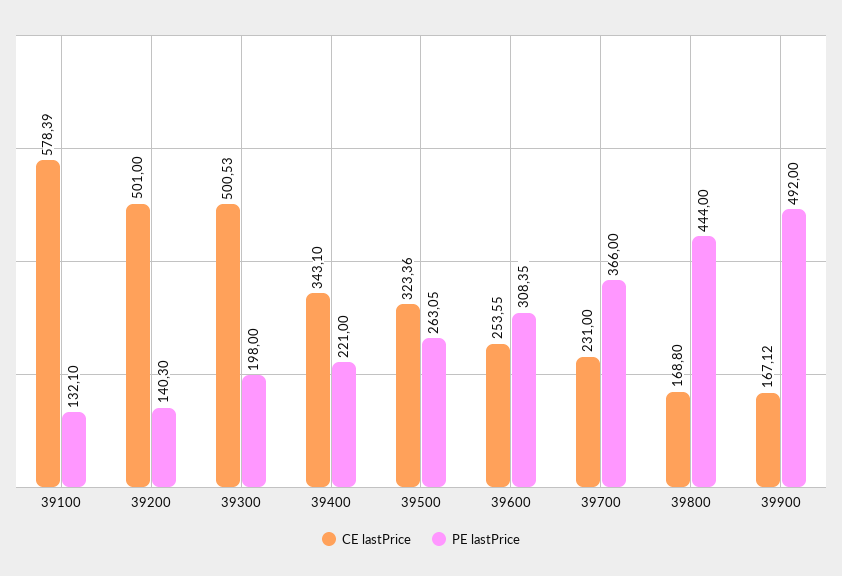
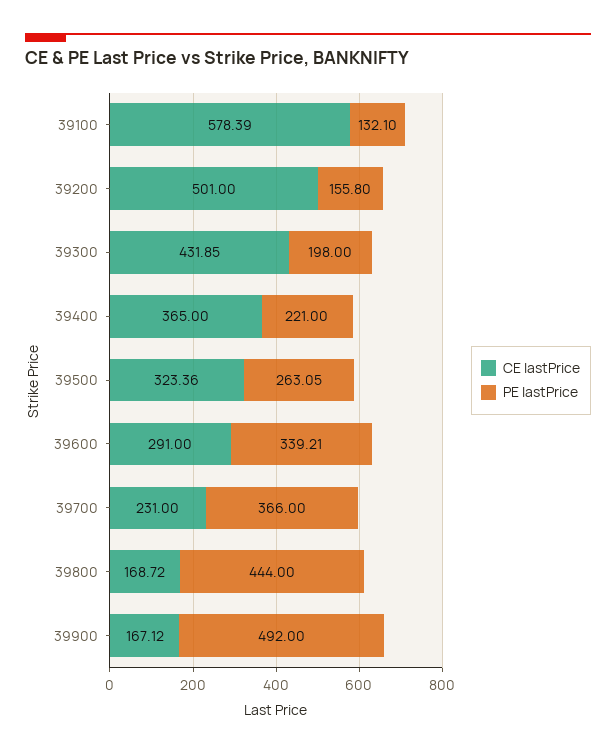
  {
    "CE lastPrice": {
      "39100": 578.39,
      "39200": 501,
-     "39300": 500.53,
+     "39300": 431.85,
-     "39400": 343.1,
+     "39400": 365,
      "39500": 323.36,
-     "39600": 253.55,
+     "39600": 291,
      "39700": 231,
-     "39800": 168.8,
+     "39800": 168.72,
      "39900": 167.12
    },
    "PE lastPrice": {
      "39100": 132.1,
-     "39200": 140.3,
+     "39200": 155.8,
      "39300": 198,
      "39400": 221,
      "39500": 263.05,
-     "39600": 308.35,
+     "39600": 339.21,
      "39700": 366,
      "39800": 444,
      "39900": 492
    }
  }

